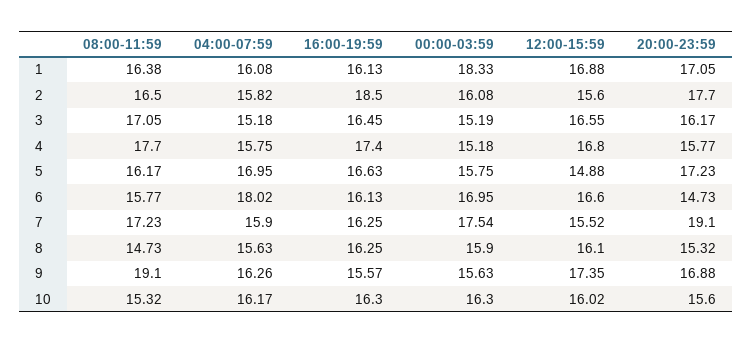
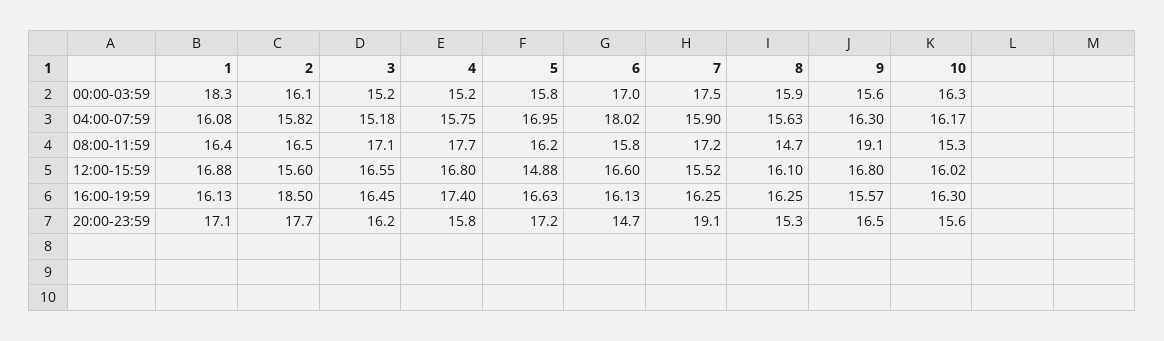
  {
    "08:00-11:59": {
      "1": 16.38,
      "2": 16.5,
      "3": 17.05,
      "4": 17.7,
      "5": 16.17,
      "6": 15.77,
      "7": 17.23,
      "8": 14.73,
      "9": 19.1,
      "10": 15.32
    },
    "04:00-07:59": {
      "1": 16.08,
      "2": 15.82,
      "3": 15.18,
      "4": 15.75,
      "5": 16.95,
      "6": 18.02,
      "7": 15.9,
      "8": 15.63,
-     "9": 16.26,
+     "9": 16.3,
      "10": 16.17
    },
    "16:00-19:59": {
      "1": 16.13,
      "2": 18.5,
      "3": 16.45,
      "4": 17.4,
      "5": 16.63,
      "6": 16.13,
      "7": 16.25,
      "8": 16.25,
      "9": 15.57,
      "10": 16.3
    },
    "00:00-03:59": {
      "1": 18.33,
      "2": 16.08,
      "3": 15.19,
      "4": 15.18,
      "5": 15.75,
      "6": 16.95,
      "7": 17.54,
      "8": 15.9,
      "9": 15.63,
      "10": 16.3
    },
    "12:00-15:59": {
      "1": 16.88,
      "2": 15.6,
      "3": 16.55,
      "4": 16.8,
      "5": 14.88,
      "6": 16.6,
      "7": 15.52,
      "8": 16.1,
-     "9": 17.35,
+     "9": 16.8,
      "10": 16.02
    },
    "20:00-23:59": {
      "1": 17.05,
      "2": 17.7,
      "3": 16.17,
      "4": 15.77,
      "5": 17.23,
      "6": 14.73,
      "7": 19.1,
      "8": 15.32,
-     "9": 16.88,
+     "9": 16.5,
      "10": 15.6
    }
  }

